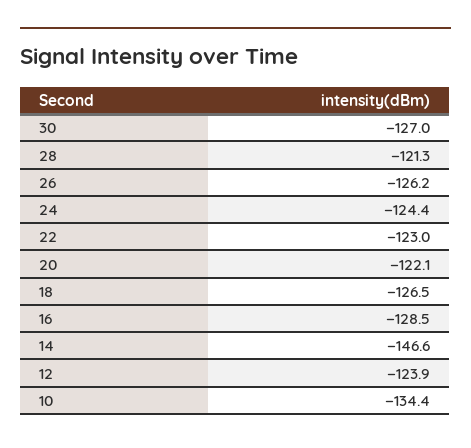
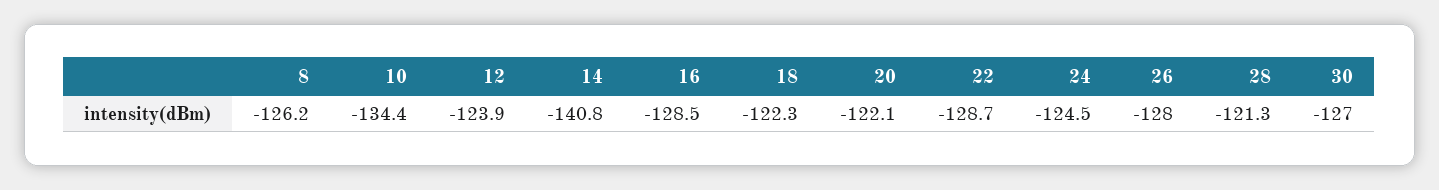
  {
    "30": -127,
    "28": -121.3,
-   "26": -126.2,
+   "26": -128,
-   "24": -124.4,
+   "24": -124.5,
-   "22": -123,
+   "22": -128.7,
    "20": -122.1,
-   "18": -126.5,
+   "18": -122.3,
    "16": -128.5,
-   "14": -146.6,
+   "14": -140.8,
    "12": -123.9,
-   "10": -134.4
+   "10": -134.4,
+   "8": -126.2
  }

